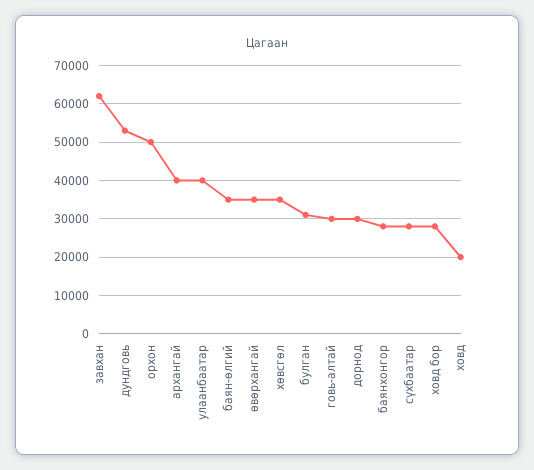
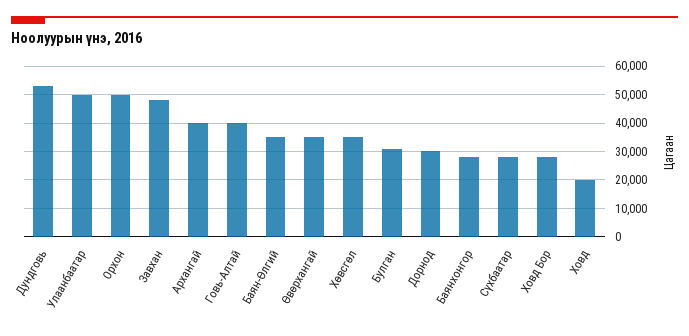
  {
-   "завхан": 62000,
+   "завхан": 47500,
    "дундговь": 54000,
    "орхон": 50000,
    "архангай": 40000,
-   "улаанбаатар": 40000,
+   "улаанбаатар": 50000,
    "баян-өлгий": 36000,
    "өвөрхангай": 36000,
    "хөвсгөл": 36000,
    "булган": 32000,
-   "говь-алтай": 30000,
+   "говь-алтай": 40000,
    "дорнод": 30000,
    "баянхонгор": 28000,
    "сүхбаатар": 28000,
    "ховд бор": 28000,
    "ховд": 20000
  }

